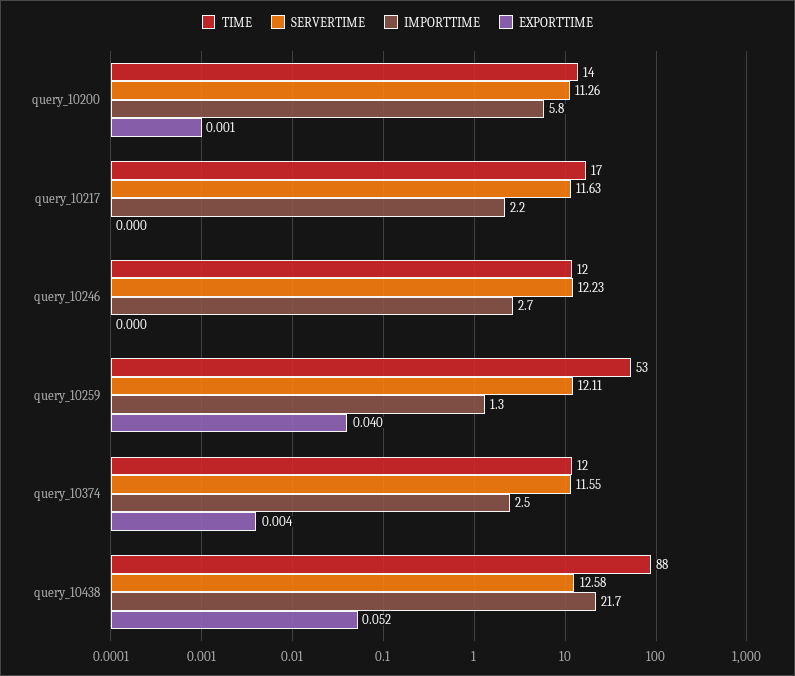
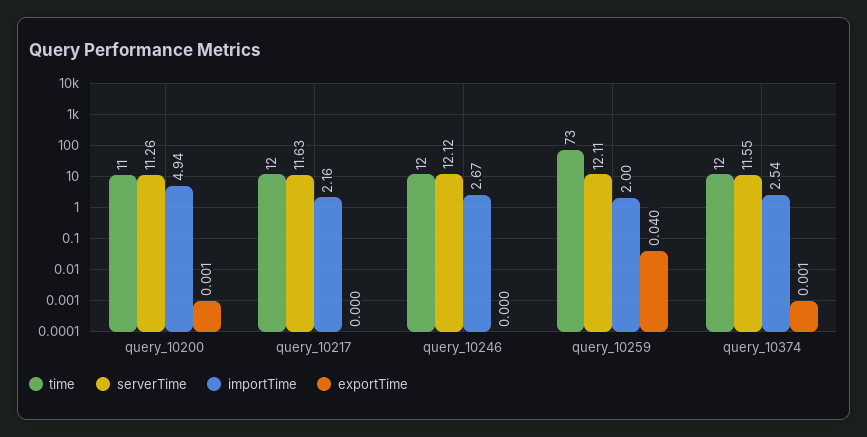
  {
    "TIME": {
-     "query_10200": 14,
+     "query_10200": 11,
-     "query_10217": 17,
+     "query_10217": 12,
      "query_10246": 12,
-     "query_10259": 53,
+     "query_10259": 73,
-     "query_10374": 12,
+     "query_10374": 12
-     "query_10438": 88
    },
    "SERVERTIME": {
      "query_10200": 11.26,
      "query_10217": 11.63,
-     "query_10246": 12.23,
+     "query_10246": 12.12,
      "query_10259": 12.11,
-     "query_10374": 11.55,
+     "query_10374": 11.55
-     "query_10438": 12.58
    },
    "IMPORTTIME": {
-     "query_10200": 5.8,
+     "query_10200": 4.94,
      "query_10217": 2.16,
      "query_10246": 2.67,
-     "query_10259": 1.3,
+     "query_10259": 2,
-     "query_10374": 2.54,
+     "query_10374": 2.54
-     "query_10438": 21.7
    },
    "EXPORTTIME": {
      "query_10200": 0.001,
      "query_10217": 0,
      "query_10246": 0,
      "query_10259": 0.04,
-     "query_10374": 0.004,
+     "query_10374": 0.001
-     "query_10438": 0.052
    }
  }

